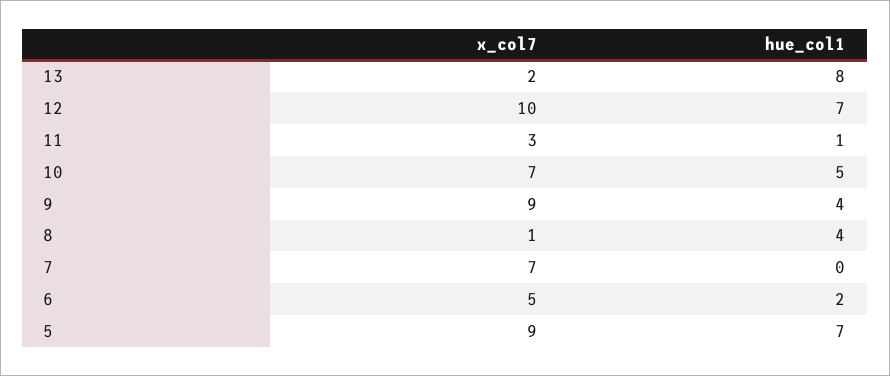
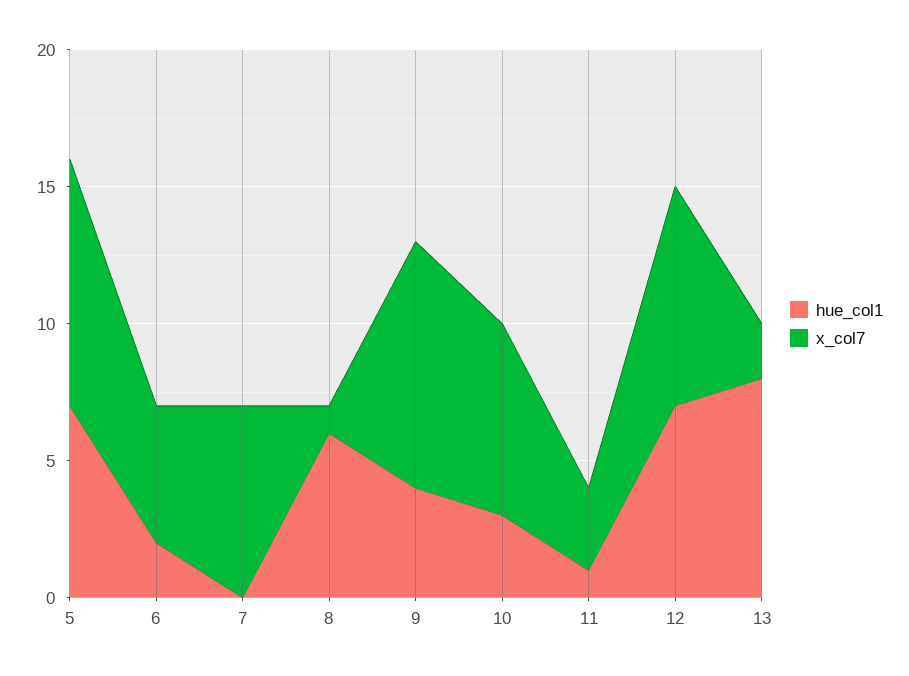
  {
    "x_col7": {
      "13": 2,
-     "12": 10,
+     "12": 8,
      "11": 3,
      "10": 7,
      "9": 9,
      "8": 1,
      "7": 7,
      "6": 5,
      "5": 9
    },
    "hue_col1": {
      "13": 8,
      "12": 7,
      "11": 1,
-     "10": 5,
+     "10": 3,
      "9": 4,
-     "8": 4,
+     "8": 6,
      "7": 0,
      "6": 2,
      "5": 7
    }
  }

